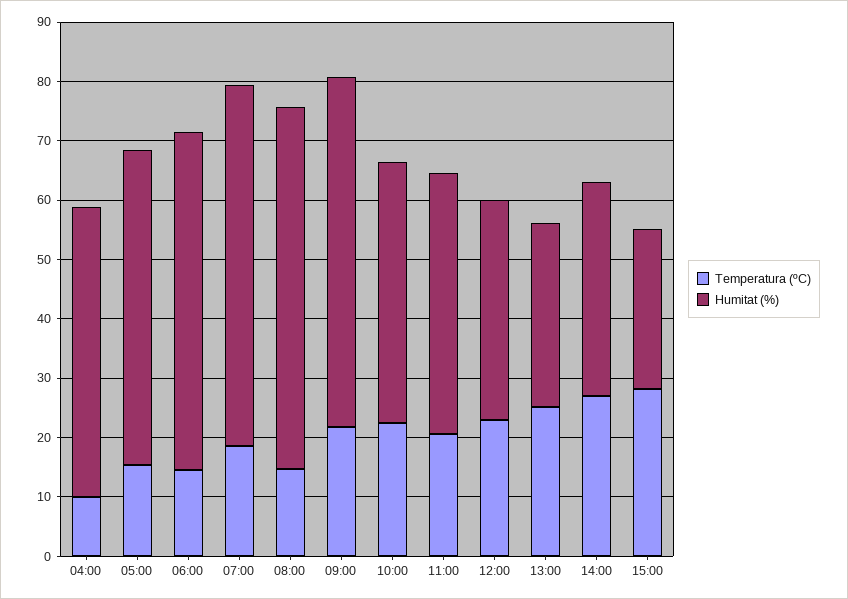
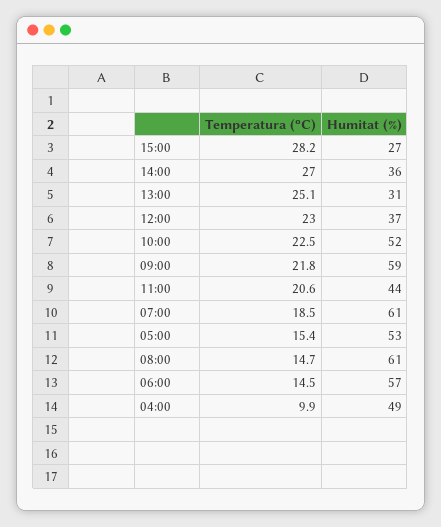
  {
    "Temperatura (ºC)": {
      "04:00": 9.9,
      "05:00": 15.4,
      "06:00": 14.5,
      "07:00": 18.5,
      "08:00": 14.7,
      "09:00": 21.8,
      "10:00": 22.5,
      "11:00": 20.6,
      "12:00": 23,
      "13:00": 25.1,
      "14:00": 27,
      "15:00": 28.2
    },
    "Humitat (%)": {
      "04:00": 49,
      "05:00": 53,
      "06:00": 57,
      "07:00": 61,
      "08:00": 61,
      "09:00": 59,
-     "10:00": 44,
+     "10:00": 52,
      "11:00": 44,
      "12:00": 37,
      "13:00": 31,
      "14:00": 36,
      "15:00": 27
    }
  }

